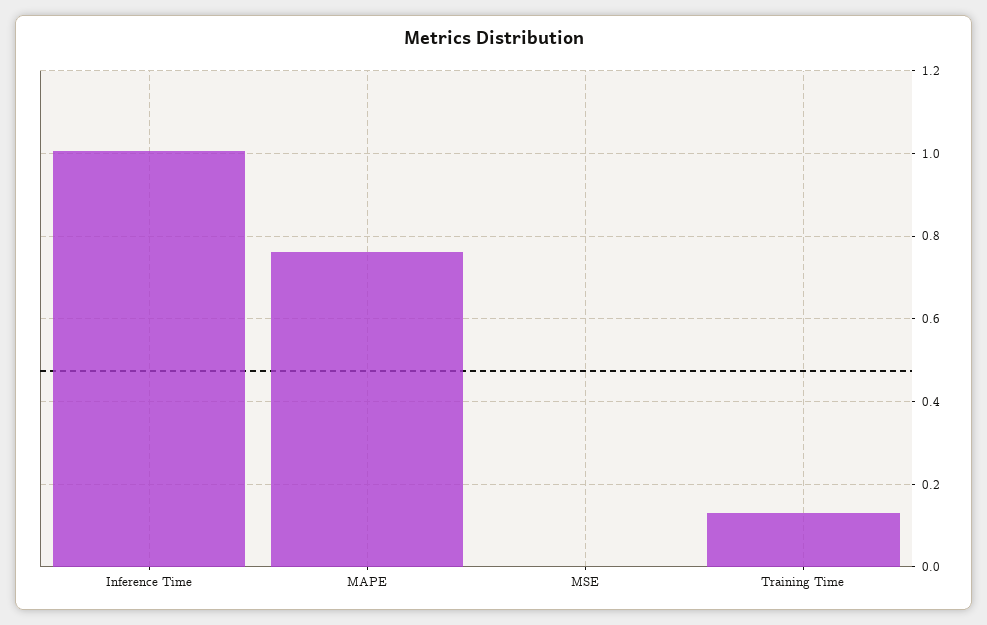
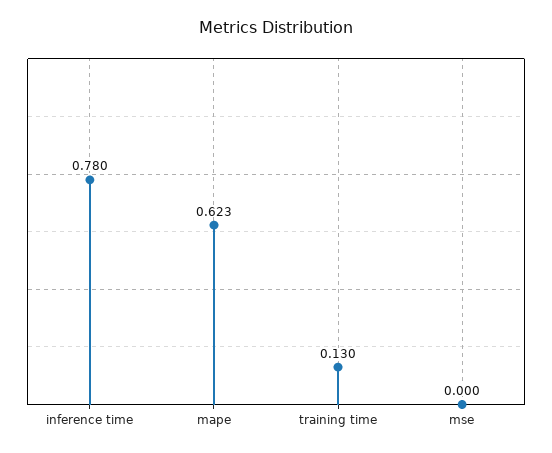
  {
-   "Inference Time": 1,
+   "Inference Time": 0.78,
-   "MAPE": 0.76,
+   "MAPE": 0.623,
    "MSE": 0,
    "Training Time": 0.13
  }

